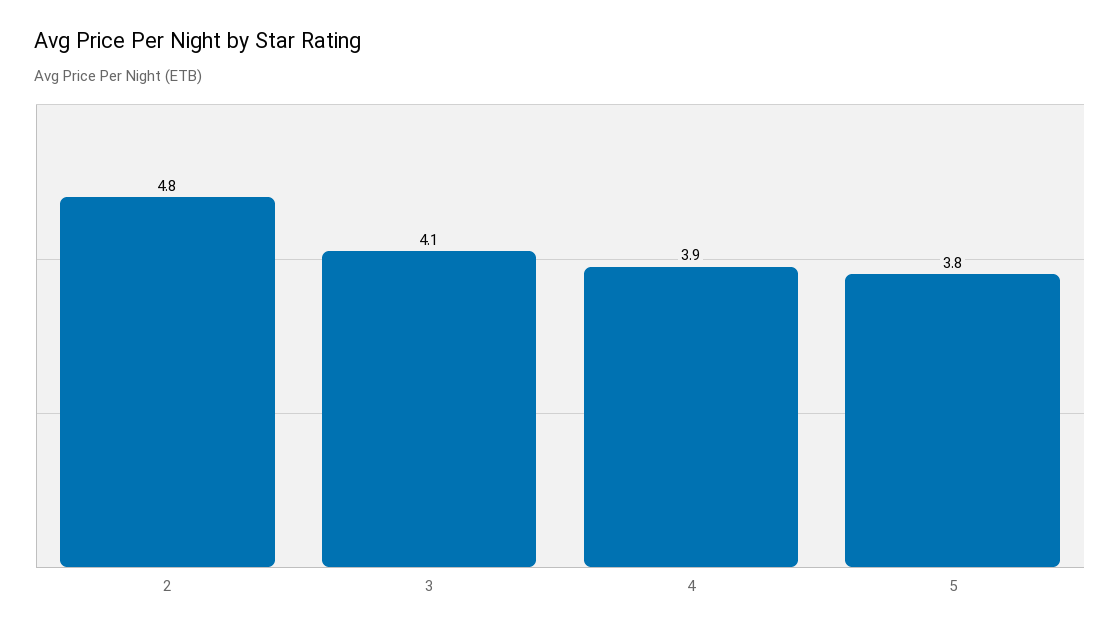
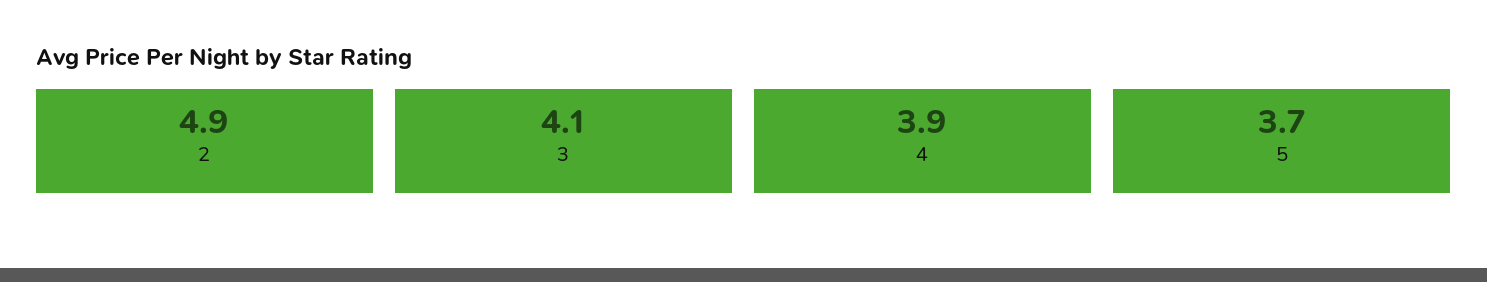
  {
-   "2": 4.8,
+   "2": 4.9,
    "3": 4.1,
    "4": 3.9,
-   "5": 3.8
+   "5": 3.7
  }

